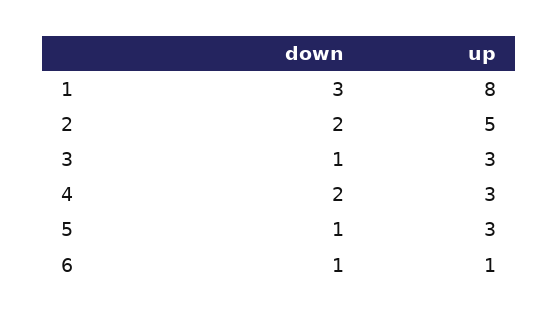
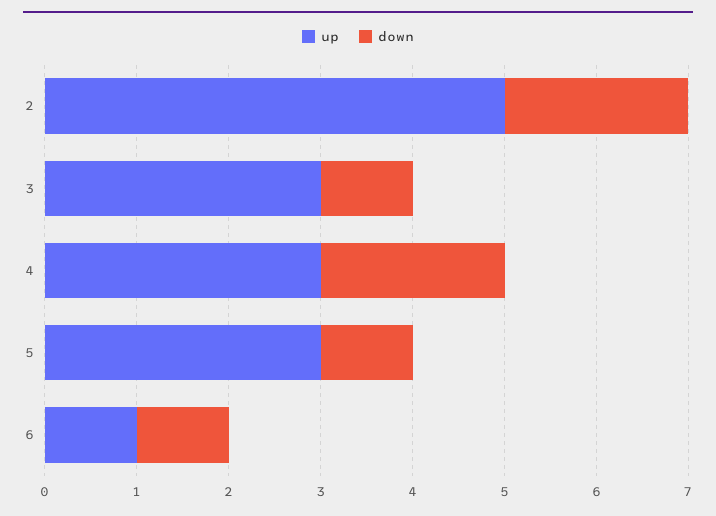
  {
    "down": {
-     "1": 3,
      "2": 2,
      "3": 1,
      "4": 2,
      "5": 1,
      "6": 1
    },
    "up": {
-     "1": 8,
      "2": 5,
      "3": 3,
      "4": 3,
      "5": 3,
      "6": 1
    }
  }

